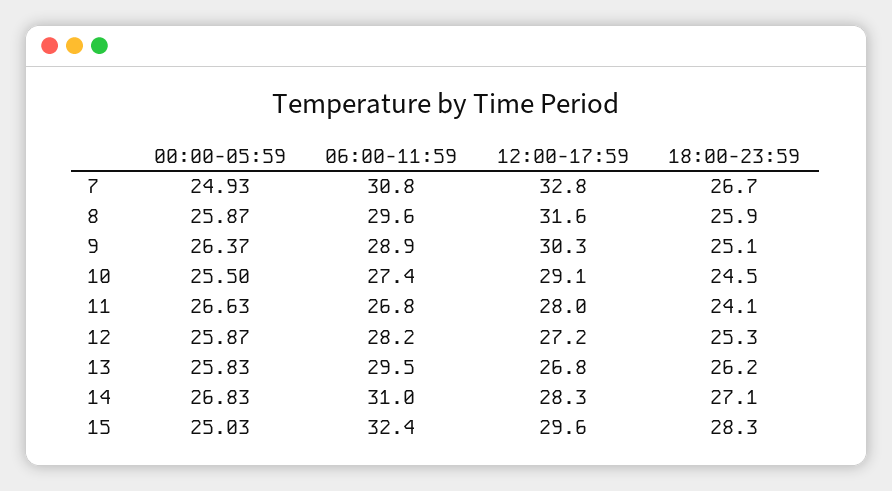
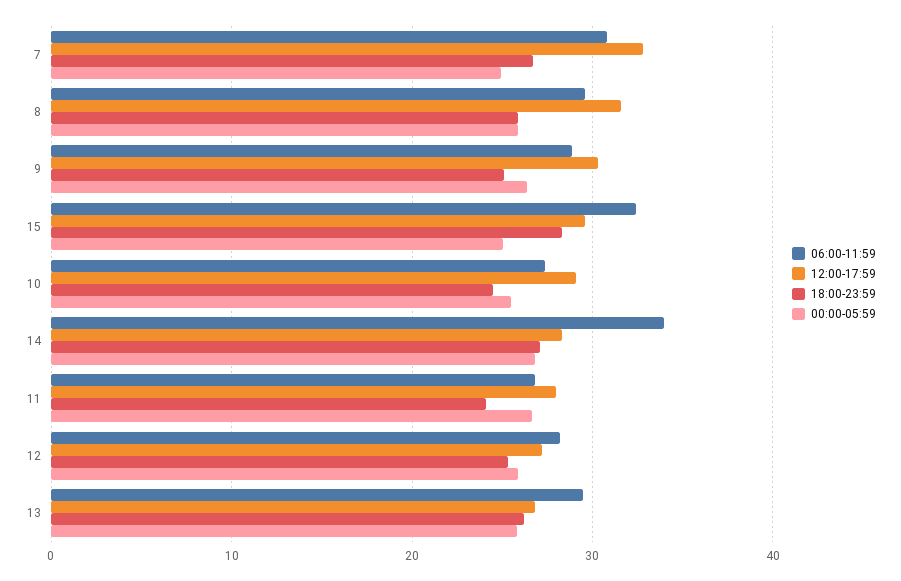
  {
    "00:00-05:59": {
      "7": 24.93,
      "8": 25.87,
      "9": 26.37,
      "10": 25.5,
      "11": 26.63,
      "12": 25.87,
      "13": 25.83,
      "14": 26.83,
      "15": 25.03
    },
    "06:00-11:59": {
      "7": 30.8,
      "8": 29.6,
      "9": 28.9,
      "10": 27.4,
      "11": 26.8,
      "12": 28.2,
      "13": 29.5,
-     "14": 31,
+     "14": 34,
      "15": 32.4
    },
    "12:00-17:59": {
      "7": 32.8,
      "8": 31.6,
      "9": 30.3,
      "10": 29.1,
      "11": 28,
      "12": 27.2,
      "13": 26.8,
      "14": 28.3,
      "15": 29.6
    },
    "18:00-23:59": {
      "7": 26.7,
      "8": 25.9,
      "9": 25.1,
      "10": 24.5,
      "11": 24.1,
      "12": 25.3,
      "13": 26.2,
      "14": 27.1,
      "15": 28.3
    }
  }

